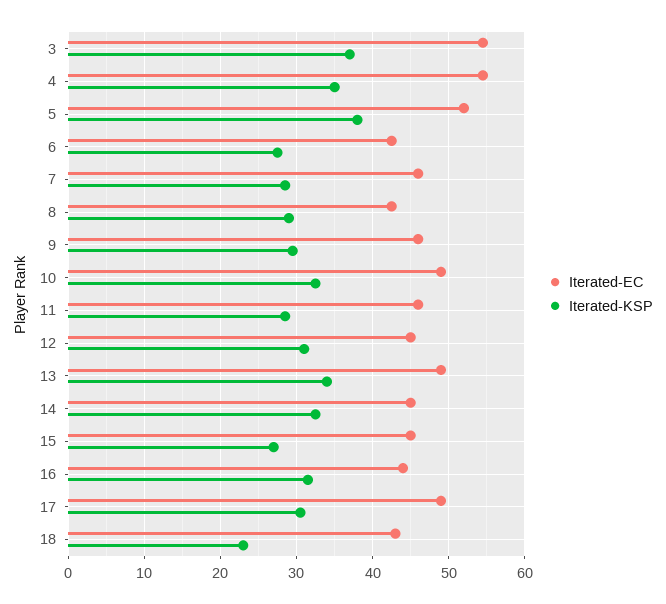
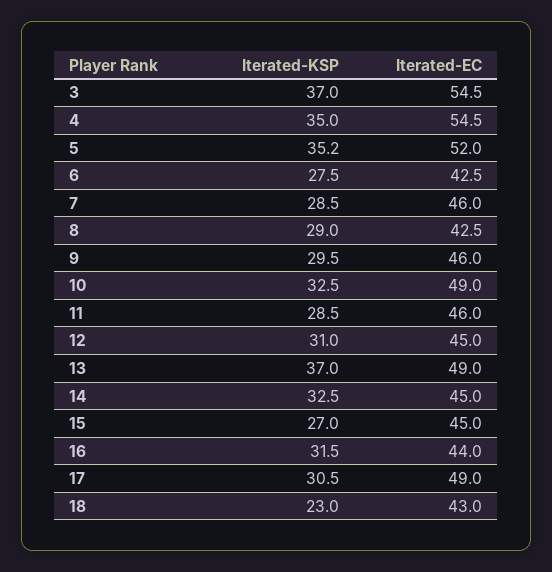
  {
    "Iterated-EC": {
      "3": 54.5,
      "4": 54.5,
      "5": 52,
      "6": 42.5,
      "7": 46,
      "8": 42.5,
      "9": 46,
      "10": 49,
      "11": 46,
      "12": 45,
      "13": 49,
      "14": 45,
      "15": 45,
      "16": 44,
      "17": 49,
      "18": 43
    },
    "Iterated-KSP": {
      "3": 37,
      "4": 35,
-     "5": 38,
+     "5": 35.2,
      "6": 27.5,
      "7": 28.5,
      "8": 29,
      "9": 29.5,
      "10": 32.5,
      "11": 28.5,
      "12": 31,
-     "13": 34,
+     "13": 37,
      "14": 32.5,
      "15": 27,
      "16": 31.5,
      "17": 30.5,
      "18": 23
    }
  }

